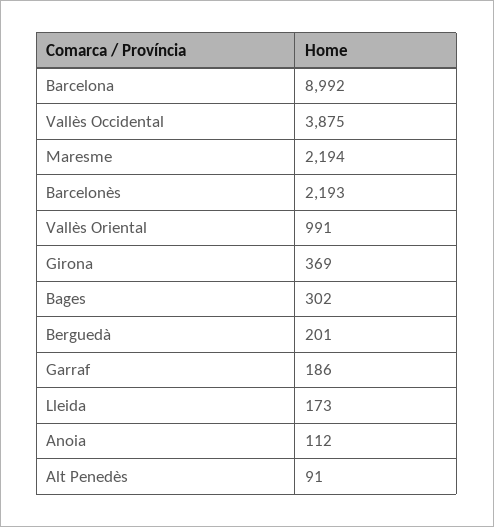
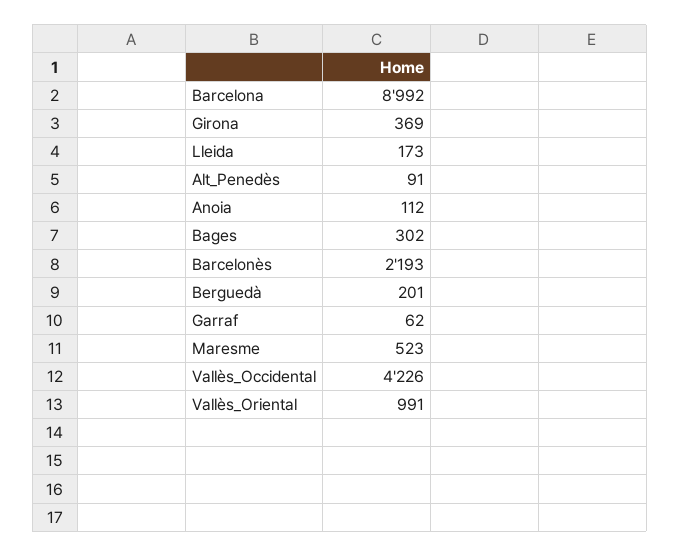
  {
    "Barcelona": 8992,
-   "Vallès Occidental": 3875,
+   "Vallès Occidental": 4226,
-   "Maresme": 2194,
+   "Maresme": 523,
    "Barcelonès": 2193,
    "Vallès Oriental": 991,
    "Girona": 369,
    "Bages": 302,
    "Berguedà": 201,
-   "Garraf": 186,
+   "Garraf": 62,
    "Lleida": 173,
    "Anoia": 112,
    "Alt Penedès": 91
  }

